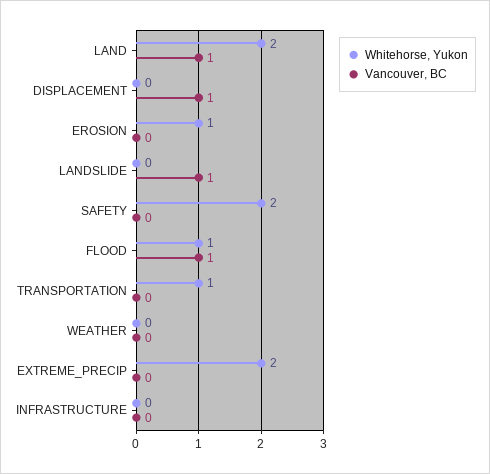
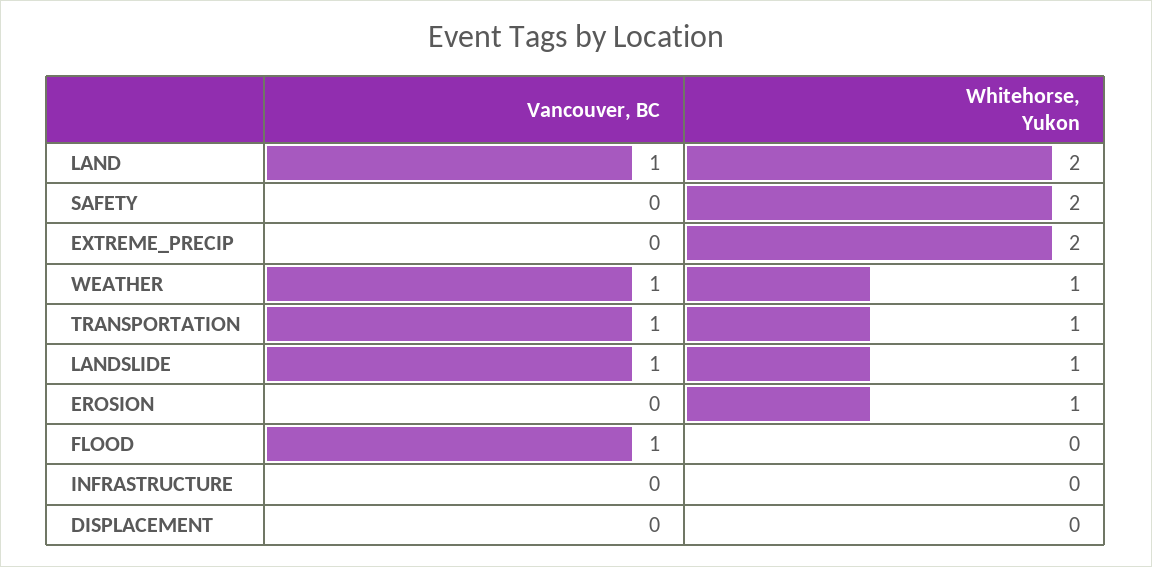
  {
    "Whitehorse, Yukon": {
      "LAND": 2,
      "DISPLACEMENT": 0,
      "EROSION": 1,
-     "LANDSLIDE": 0,
+     "LANDSLIDE": 1,
      "SAFETY": 2,
-     "FLOOD": 1,
+     "FLOOD": 0,
      "TRANSPORTATION": 1,
-     "WEATHER": 0,
+     "WEATHER": 1,
      "EXTREME_PRECIP": 2,
      "INFRASTRUCTURE": 0
    },
    "Vancouver, BC": {
      "LAND": 1,
-     "DISPLACEMENT": 1,
+     "DISPLACEMENT": 0,
      "EROSION": 0,
      "LANDSLIDE": 1,
      "SAFETY": 0,
      "FLOOD": 1,
-     "TRANSPORTATION": 0,
+     "TRANSPORTATION": 1,
-     "WEATHER": 0,
+     "WEATHER": 1,
      "EXTREME_PRECIP": 0,
      "INFRASTRUCTURE": 0
    }
  }

